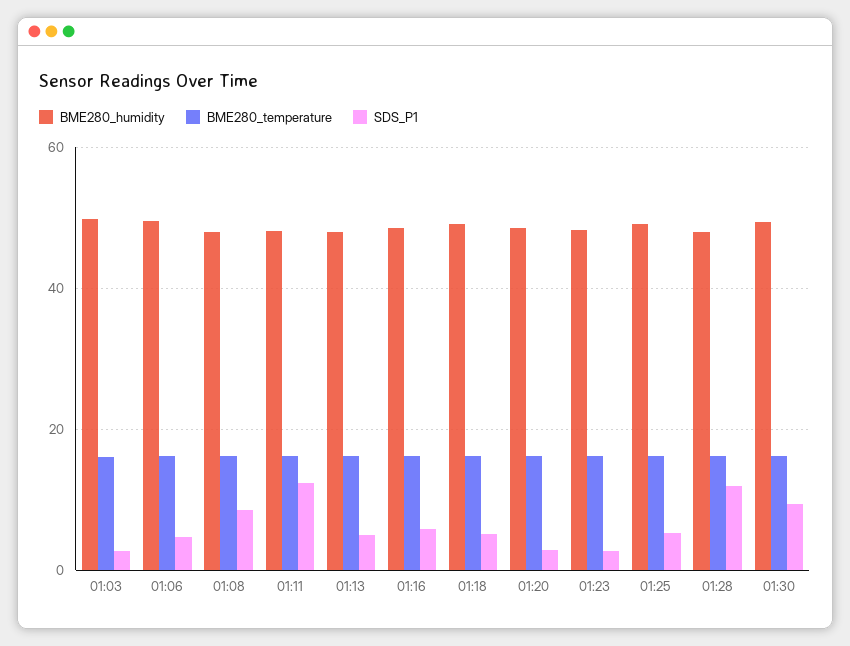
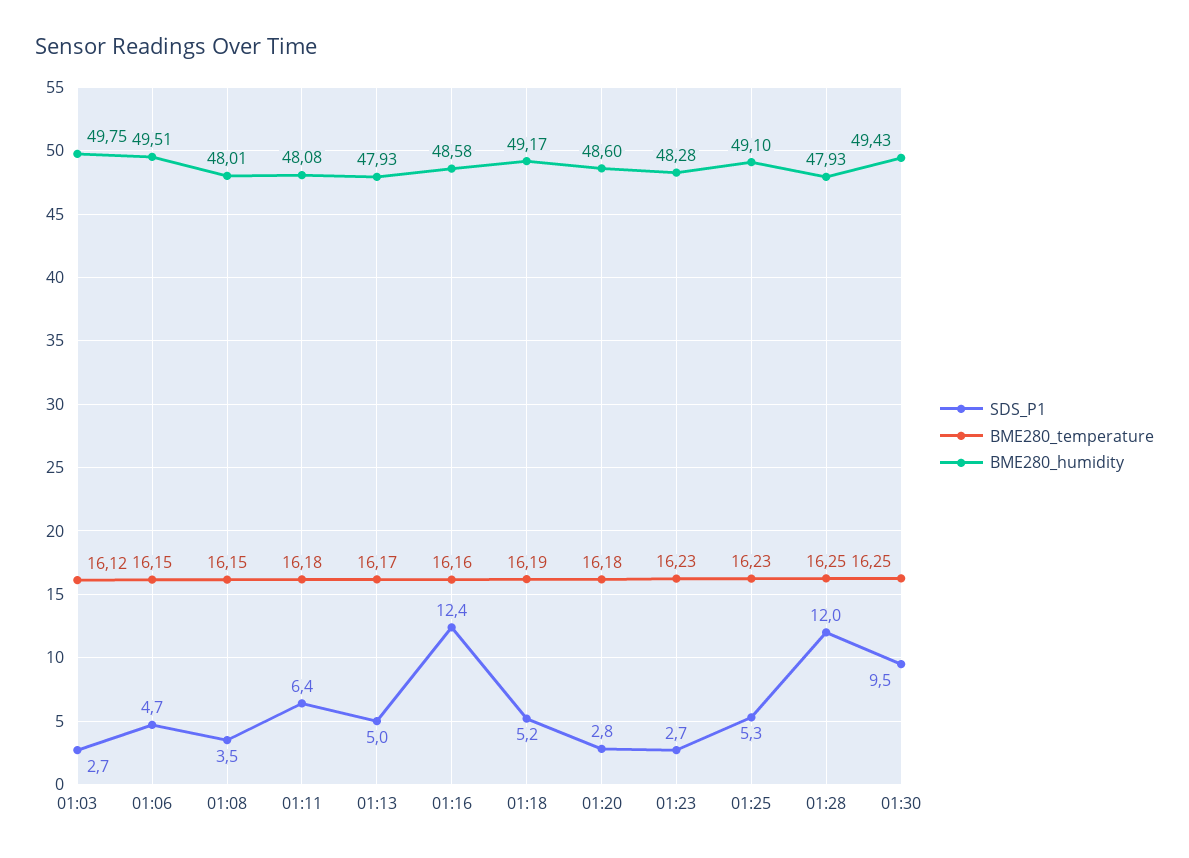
  {
    "BME280_humidity": {
      "01:03": 49.75,
      "01:06": 49.51,
      "01:08": 48.01,
      "01:11": 48.08,
      "01:13": 47.93,
      "01:16": 48.58,
      "01:18": 49.17,
      "01:20": 48.6,
      "01:23": 48.28,
      "01:25": 49.1,
      "01:28": 47.93,
      "01:30": 49.43
    },
    "BME280_temperature": {
      "01:03": 16.12,
      "01:06": 16.15,
      "01:08": 16.15,
      "01:11": 16.18,
      "01:13": 16.17,
      "01:16": 16.16,
      "01:18": 16.19,
      "01:20": 16.18,
      "01:23": 16.23,
      "01:25": 16.23,
      "01:28": 16.25,
      "01:30": 16.25
    },
    "SDS_P1": {
      "01:03": 2.7,
      "01:06": 4.7,
-     "01:08": 8,
+     "01:08": 3.5,
-     "01:11": 12,
+     "01:11": 6.4,
      "01:13": 5,
-     "01:16": 6,
+     "01:16": 12.4,
      "01:18": 5.2,
      "01:20": 2.8,
      "01:23": 2.7,
      "01:25": 5.3,
      "01:28": 12,
      "01:30": 9.5
    }
  }

